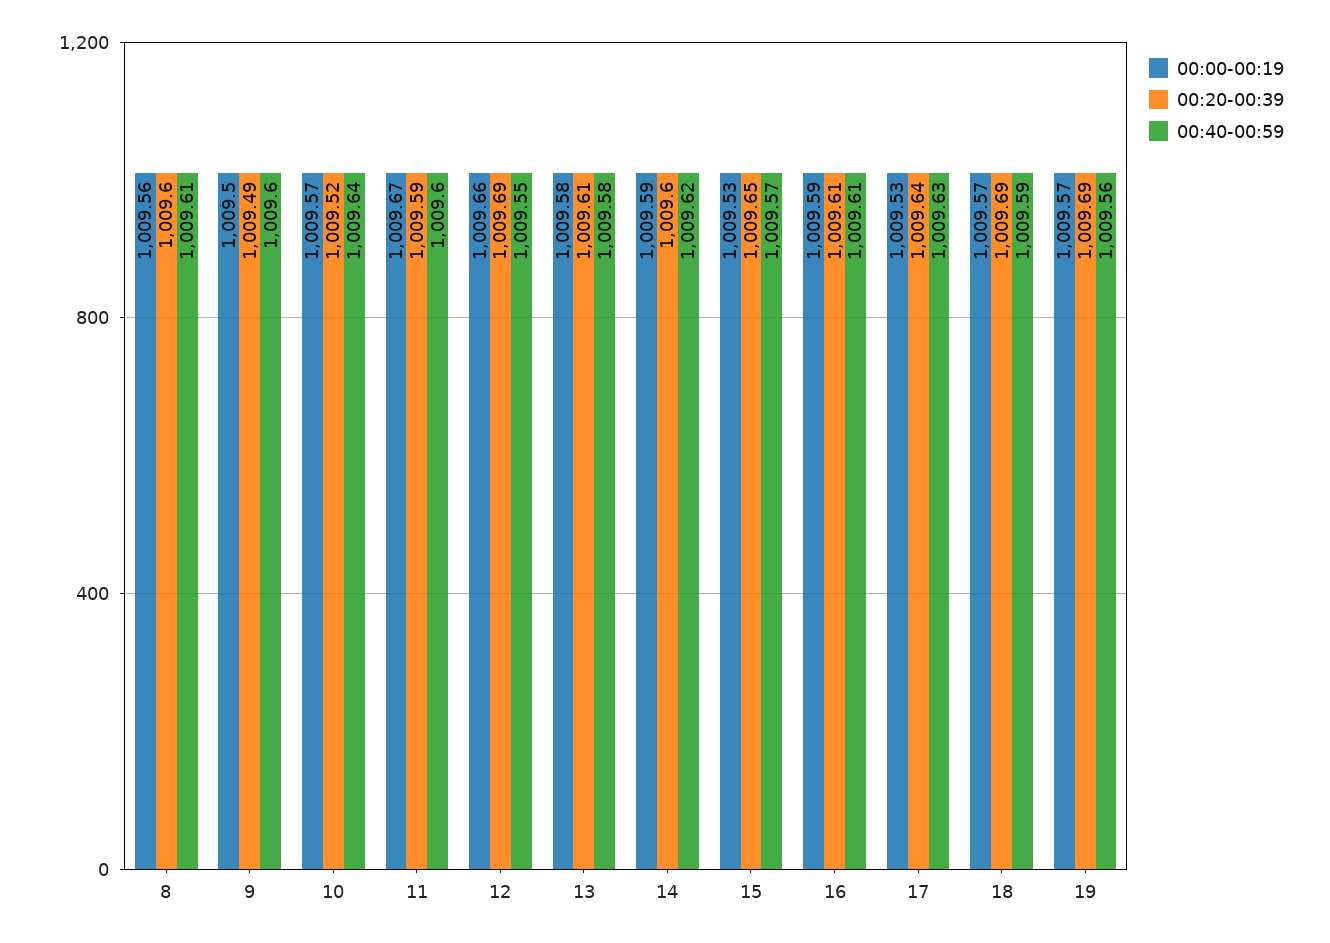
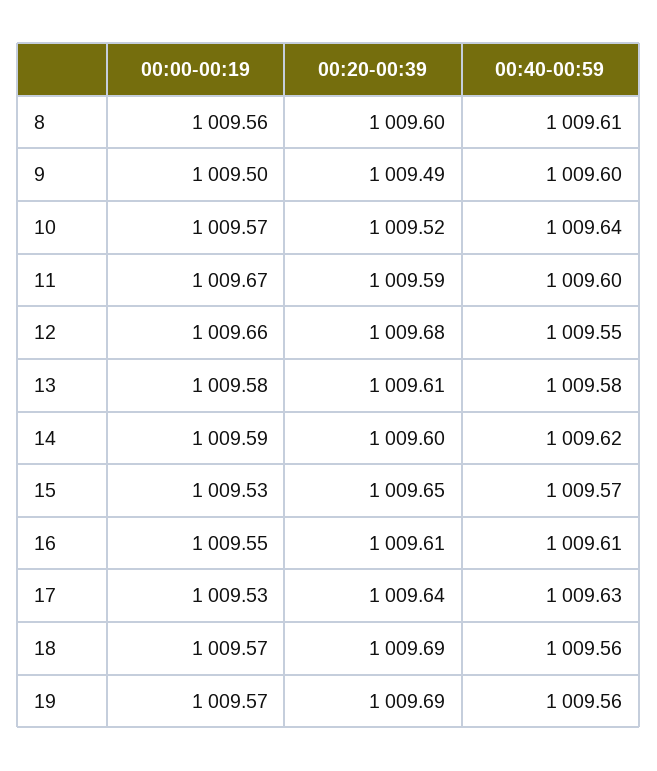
  {
    "00:00-00:19": {
      "8": 1009.56,
      "9": 1009.5,
      "10": 1009.57,
      "11": 1009.67,
      "12": 1009.66,
      "13": 1009.58,
      "14": 1009.59,
      "15": 1009.53,
-     "16": 1009.59,
+     "16": 1009.55,
      "17": 1009.53,
      "18": 1009.57,
      "19": 1009.57
    },
    "00:20-00:39": {
      "8": 1009.6,
      "9": 1009.49,
      "10": 1009.52,
      "11": 1009.59,
-     "12": 1009.69,
+     "12": 1009.68,
      "13": 1009.61,
      "14": 1009.6,
      "15": 1009.65,
      "16": 1009.61,
      "17": 1009.64,
      "18": 1009.69,
      "19": 1009.69
    },
    "00:40-00:59": {
      "8": 1009.61,
      "9": 1009.6,
      "10": 1009.64,
      "11": 1009.6,
      "12": 1009.55,
      "13": 1009.58,
      "14": 1009.62,
      "15": 1009.57,
      "16": 1009.61,
      "17": 1009.63,
-     "18": 1009.59,
+     "18": 1009.56,
      "19": 1009.56
    }
  }

